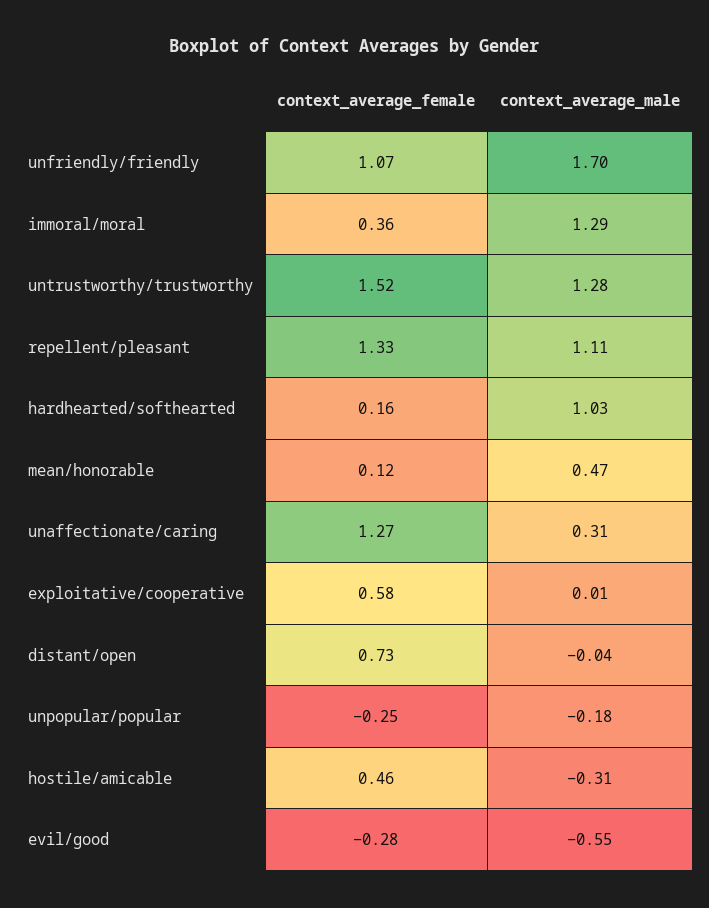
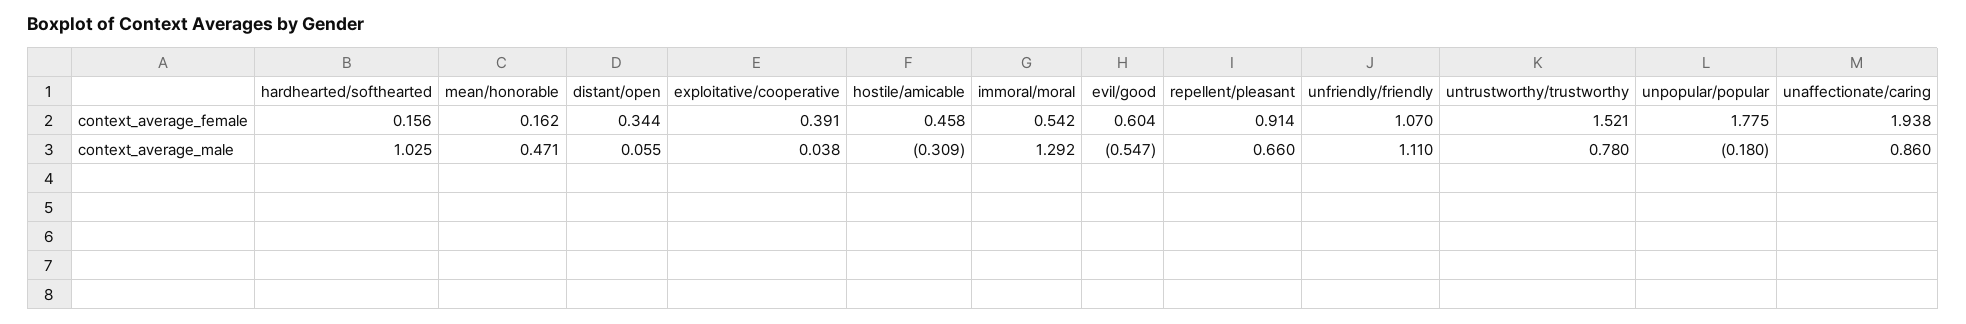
  {
    "context_average_female": {
      "unfriendly/friendly": 1.07,
-     "immoral/moral": 0.36,
+     "immoral/moral": 0.542,
      "untrustworthy/trustworthy": 1.521,
-     "repellent/pleasant": 1.33,
+     "repellent/pleasant": 0.914,
      "hardhearted/softhearted": 0.156,
-     "mean/honorable": 0.12,
+     "mean/honorable": 0.162,
-     "unaffectionate/caring": 1.27,
+     "unaffectionate/caring": 1.938,
-     "exploitative/cooperative": 0.58,
+     "exploitative/cooperative": 0.391,
-     "distant/open": 0.73,
+     "distant/open": 0.344,
-     "unpopular/popular": -0.25,
+     "unpopular/popular": 1.775,
      "hostile/amicable": 0.458,
-     "evil/good": -0.28
+     "evil/good": 0.604
    },
    "context_average_male": {
-     "unfriendly/friendly": 1.7,
+     "unfriendly/friendly": 1.11,
      "immoral/moral": 1.292,
-     "untrustworthy/trustworthy": 1.28,
+     "untrustworthy/trustworthy": 0.78,
-     "repellent/pleasant": 1.11,
+     "repellent/pleasant": 0.66,
      "hardhearted/softhearted": 1.025,
      "mean/honorable": 0.471,
-     "unaffectionate/caring": 0.31,
+     "unaffectionate/caring": 0.86,
-     "exploitative/cooperative": 0.01,
+     "exploitative/cooperative": 0.038,
-     "distant/open": -0.04,
+     "distant/open": 0.055,
      "unpopular/popular": -0.18,
      "hostile/amicable": -0.309,
      "evil/good": -0.547
    }
  }

